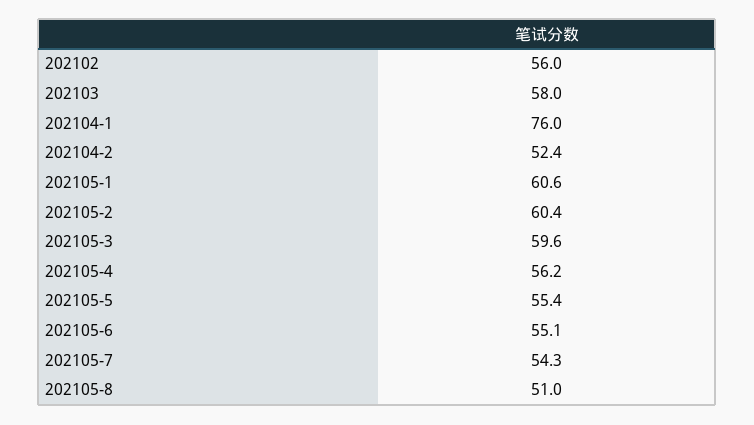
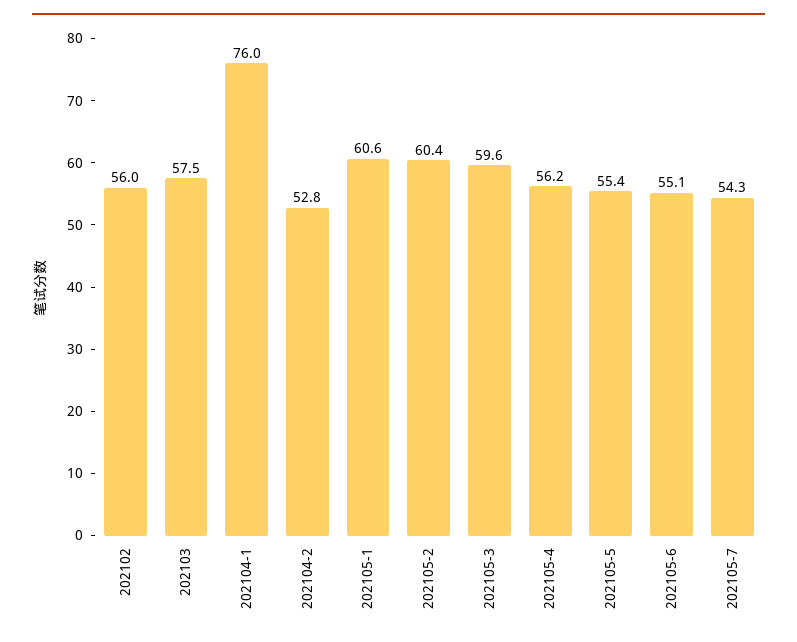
  {
    "202102": 56,
-   "202103": 58,
+   "202103": 57.5,
    "202104-1": 76,
-   "202104-2": 52.4,
+   "202104-2": 52.8,
    "202105-1": 60.6,
    "202105-2": 60.4,
    "202105-3": 59.6,
    "202105-4": 56.2,
    "202105-5": 55.4,
    "202105-6": 55.1,
-   "202105-7": 54.3,
+   "202105-7": 54.3
-   "202105-8": 51
  }

